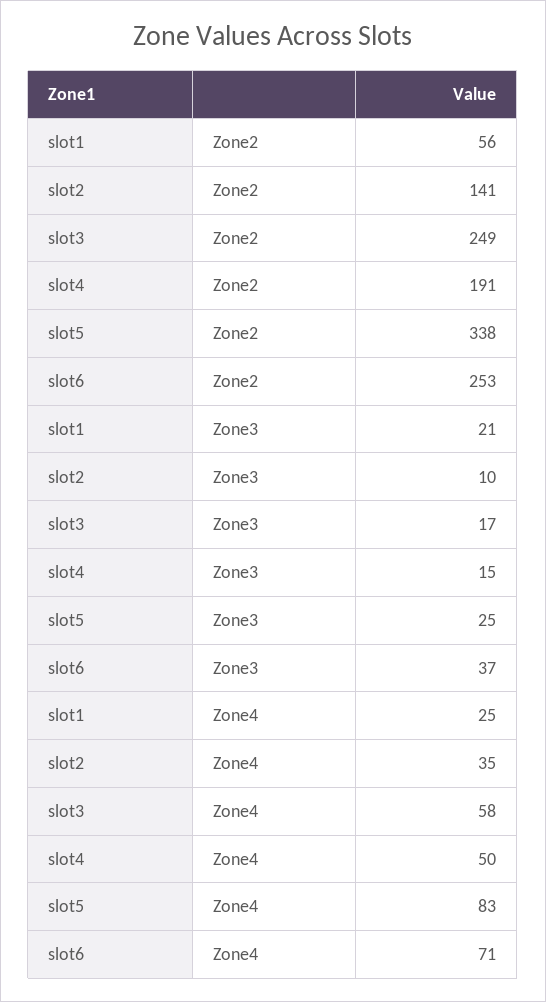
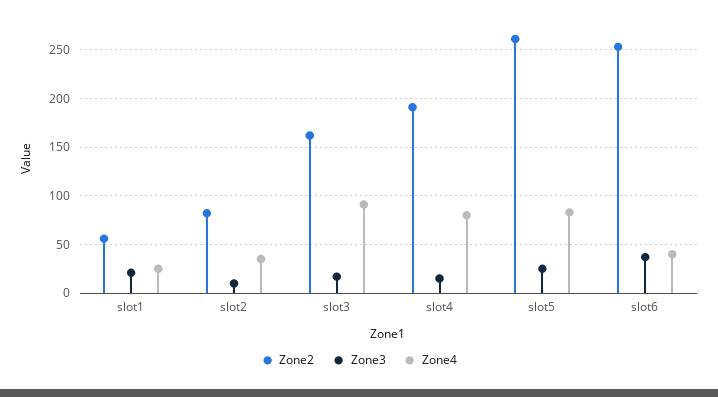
  {
    "Zone2": {
      "slot1": 56,
-     "slot2": 141,
+     "slot2": 80,
-     "slot3": 249,
+     "slot3": 160,
      "slot4": 191,
-     "slot5": 338,
+     "slot5": 260,
      "slot6": 253
    },
    "Zone3": {
      "slot1": 21,
      "slot2": 10,
      "slot3": 17,
      "slot4": 15,
      "slot5": 25,
      "slot6": 37
    },
    "Zone4": {
      "slot1": 25,
      "slot2": 35,
-     "slot3": 58,
+     "slot3": 90,
-     "slot4": 50,
+     "slot4": 80,
      "slot5": 83,
-     "slot6": 71
+     "slot6": 40
    }
  }

